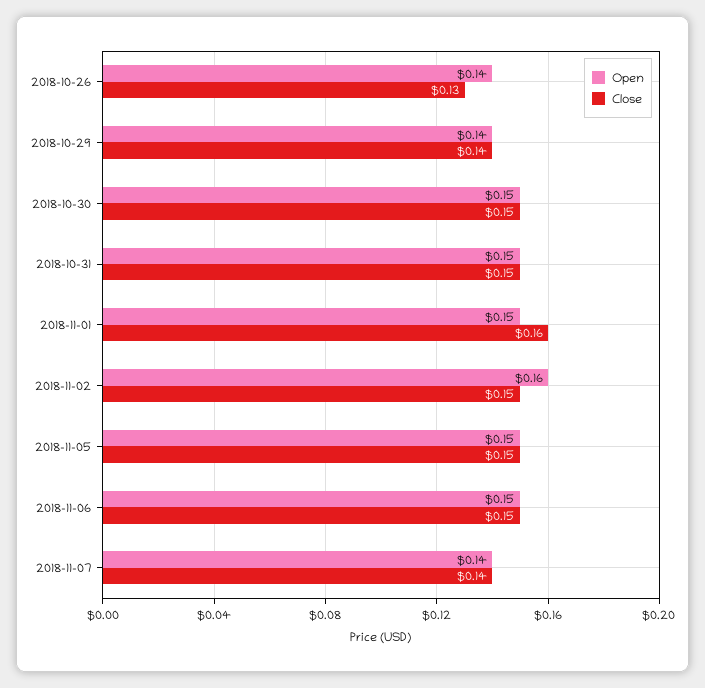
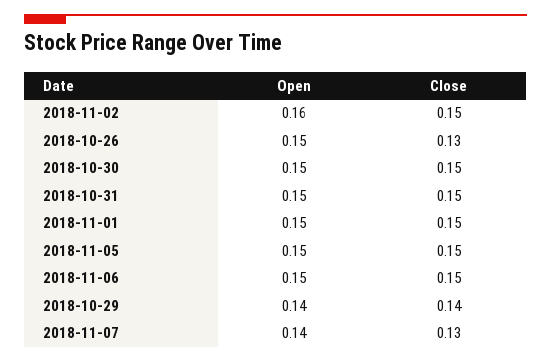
  {
    "Open": {
-     "2018-10-26": 0.14,
+     "2018-10-26": 0.15,
      "2018-10-29": 0.14,
      "2018-10-30": 0.15,
      "2018-10-31": 0.15,
      "2018-11-01": 0.15,
      "2018-11-02": 0.16,
      "2018-11-05": 0.15,
      "2018-11-06": 0.15,
      "2018-11-07": 0.14
    },
    "Close": {
      "2018-10-26": 0.13,
      "2018-10-29": 0.14,
      "2018-10-30": 0.15,
      "2018-10-31": 0.15,
-     "2018-11-01": 0.16,
+     "2018-11-01": 0.15,
      "2018-11-02": 0.15,
      "2018-11-05": 0.15,
      "2018-11-06": 0.15,
-     "2018-11-07": 0.14
+     "2018-11-07": 0.13
    }
  }

